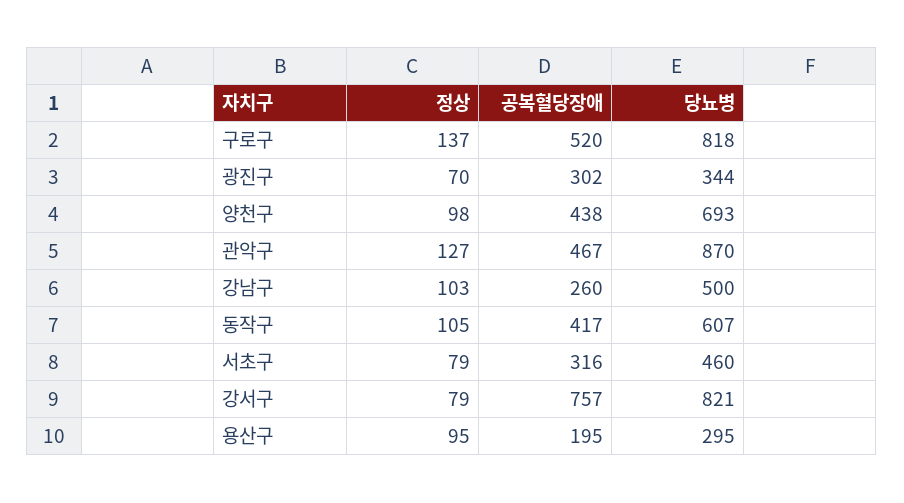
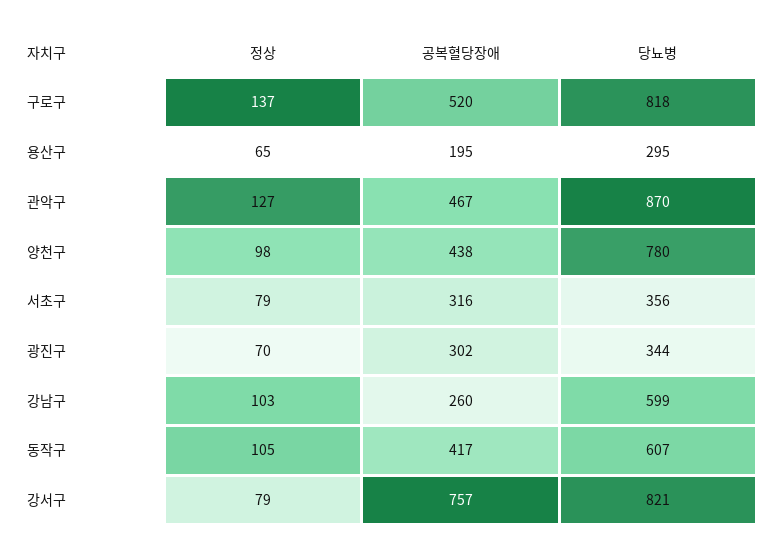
  {
    "정상": {
      "구로구": 137,
      "광진구": 70,
      "양천구": 98,
      "관악구": 127,
      "강남구": 103,
      "동작구": 105,
      "서초구": 79,
      "강서구": 79,
-     "용산구": 95
+     "용산구": 65
    },
    "공복혈당장애": {
      "구로구": 520,
      "광진구": 302,
      "양천구": 438,
      "관악구": 467,
      "강남구": 260,
      "동작구": 417,
      "서초구": 316,
      "강서구": 757,
      "용산구": 195
    },
    "당뇨병": {
      "구로구": 818,
      "광진구": 344,
-     "양천구": 693,
+     "양천구": 780,
      "관악구": 870,
-     "강남구": 500,
+     "강남구": 599,
      "동작구": 607,
-     "서초구": 460,
+     "서초구": 356,
      "강서구": 821,
      "용산구": 295
    }
  }

